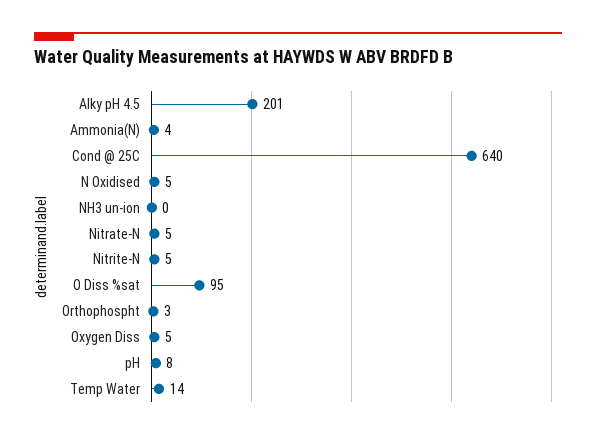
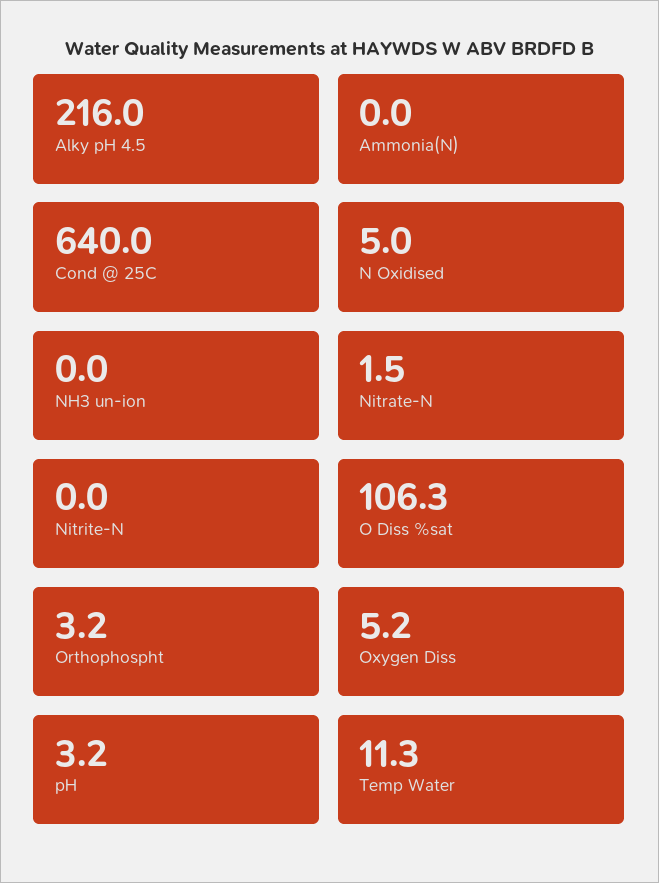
  {
-   "Alky pH 4.5": 201,
+   "Alky pH 4.5": 216,
-   "Ammonia(N)": 4,
+   "Ammonia(N)": 0,
    "Cond @ 25C": 640,
    "N Oxidised": 5,
    "NH3 un-ion": 0,
-   "Nitrate-N": 5,
+   "Nitrate-N": 1.5,
-   "Nitrite-N": 5,
+   "Nitrite-N": 0,
-   "O Diss %sat": 95,
+   "O Diss %sat": 106.3,
    "Orthophospht": 3.2,
    "Oxygen Diss": 5.2,
-   "pH": 8,
+   "pH": 3.2,
-   "Temp Water": 14
+   "Temp Water": 11.3
  }

